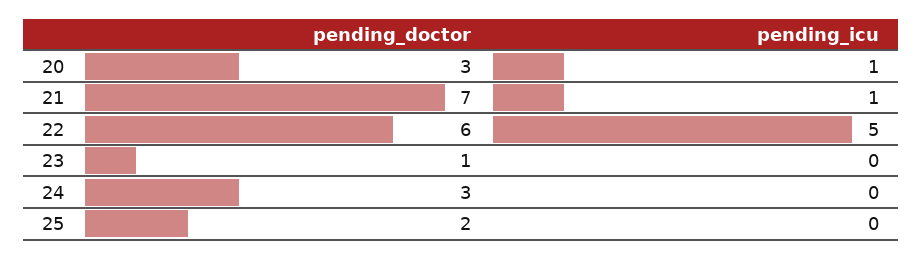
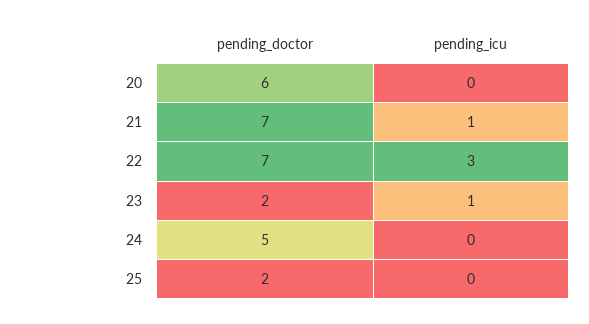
  {
    "pending_doctor": {
-     "20": 3,
+     "20": 6,
      "21": 7,
-     "22": 6,
+     "22": 7,
-     "23": 1,
+     "23": 2,
-     "24": 3,
+     "24": 5,
      "25": 2
    },
    "pending_icu": {
-     "20": 1,
+     "20": 0,
      "21": 1,
-     "22": 5,
+     "22": 3,
-     "23": 0,
+     "23": 1,
      "24": 0,
      "25": 0
    }
  }

